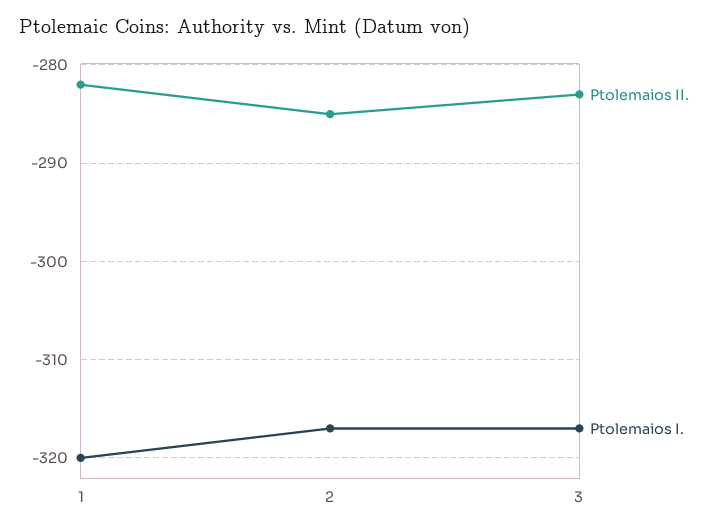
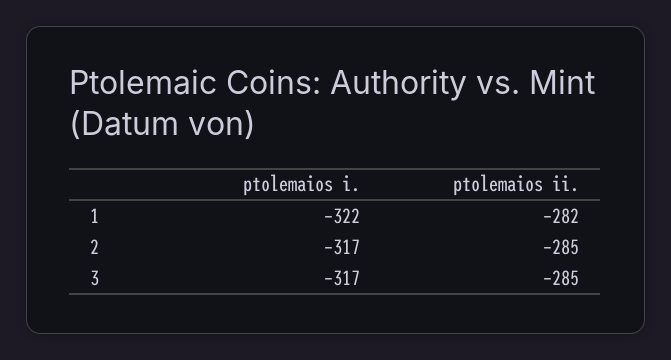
  {
    "Ptolemaios II.": {
      "1": -282,
      "2": -285,
-     "3": -283
+     "3": -285
    },
    "Ptolemaios I.": {
-     "1": -320,
+     "1": -322,
      "2": -317,
      "3": -317
    }
  }

